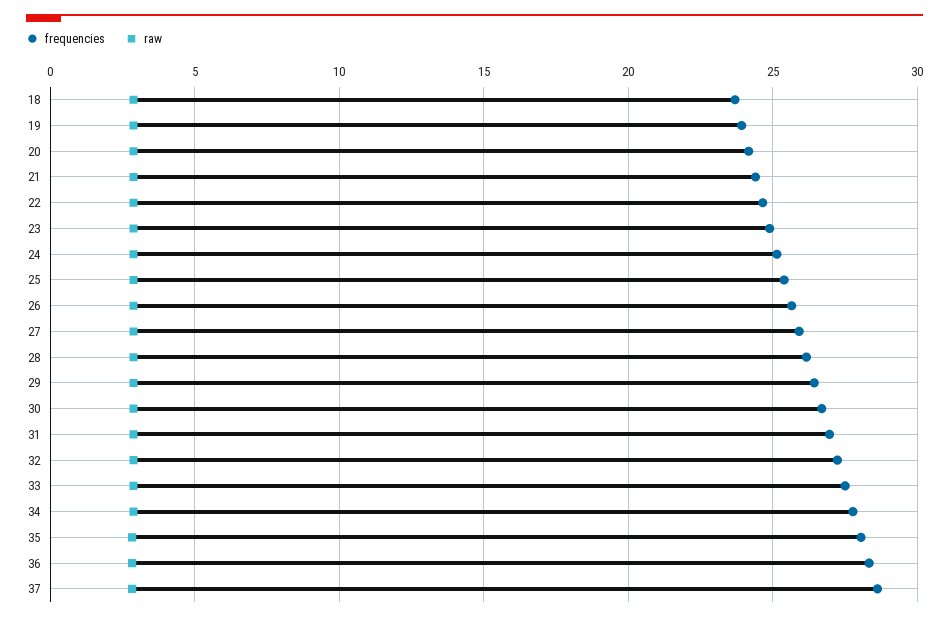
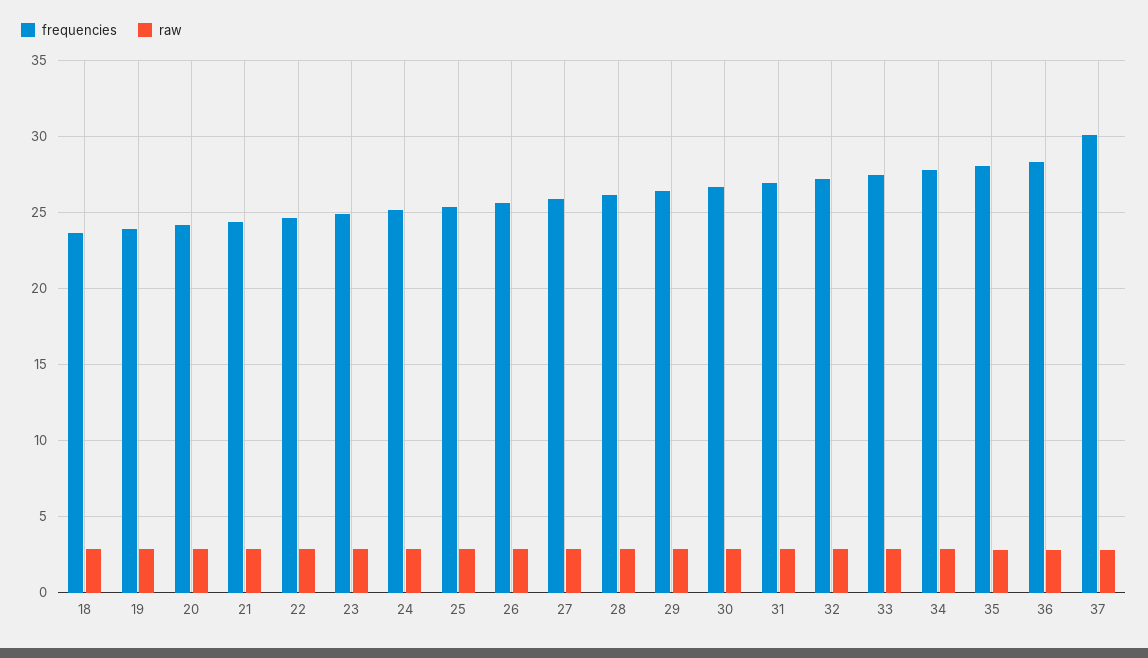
  {
    "frequencies": {
      "18": 23.5,
      "19": 24,
      "20": 24,
      "21": 24.5,
      "22": 24.5,
      "23": 25,
      "24": 25,
      "25": 25.5,
      "26": 25.5,
      "27": 26,
      "28": 26,
      "29": 26.5,
      "30": 26.5,
      "31": 27,
      "32": 27,
      "33": 27.5,
      "34": 28,
      "35": 28,
      "36": 28.5,
-     "37": 28.5
+     "37": 30
    },
    "raw": {
      "18": 3,
      "19": 3,
      "20": 3,
      "21": 3,
      "22": 3,
      "23": 3,
      "24": 3,
      "25": 3,
      "26": 3,
      "27": 3,
      "28": 3,
      "29": 3,
      "30": 3,
      "31": 3,
      "32": 3,
      "33": 3,
      "34": 3,
      "35": 3,
      "36": 3,
      "37": 3
    }
  }

